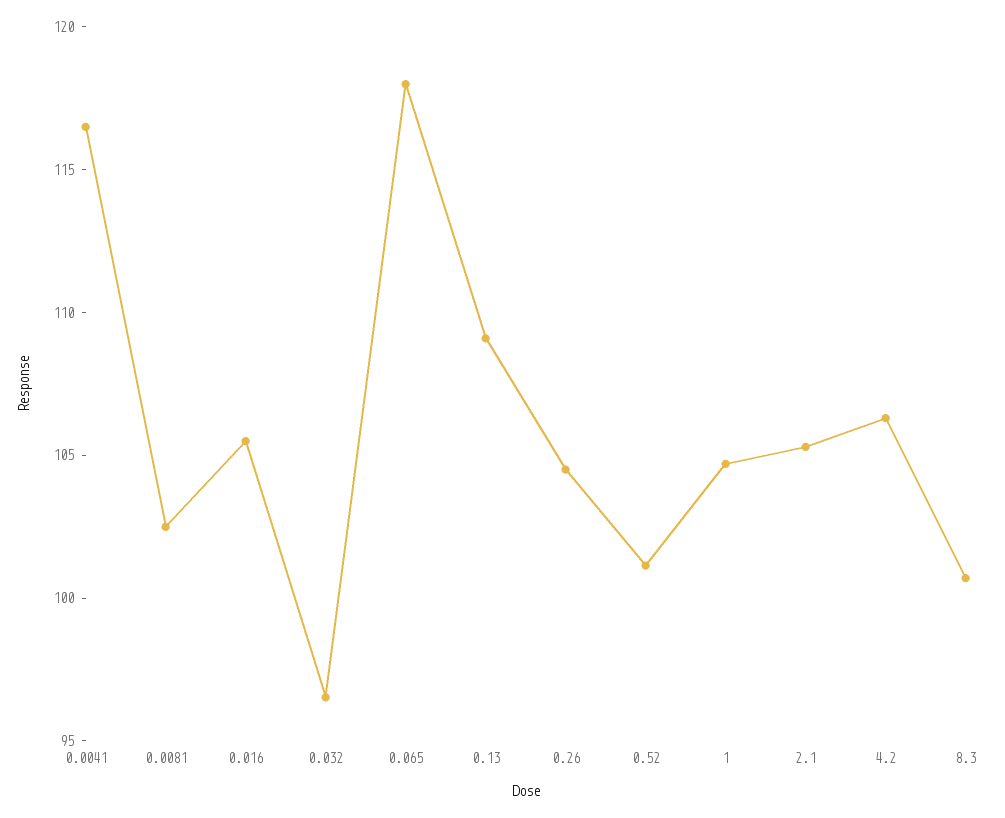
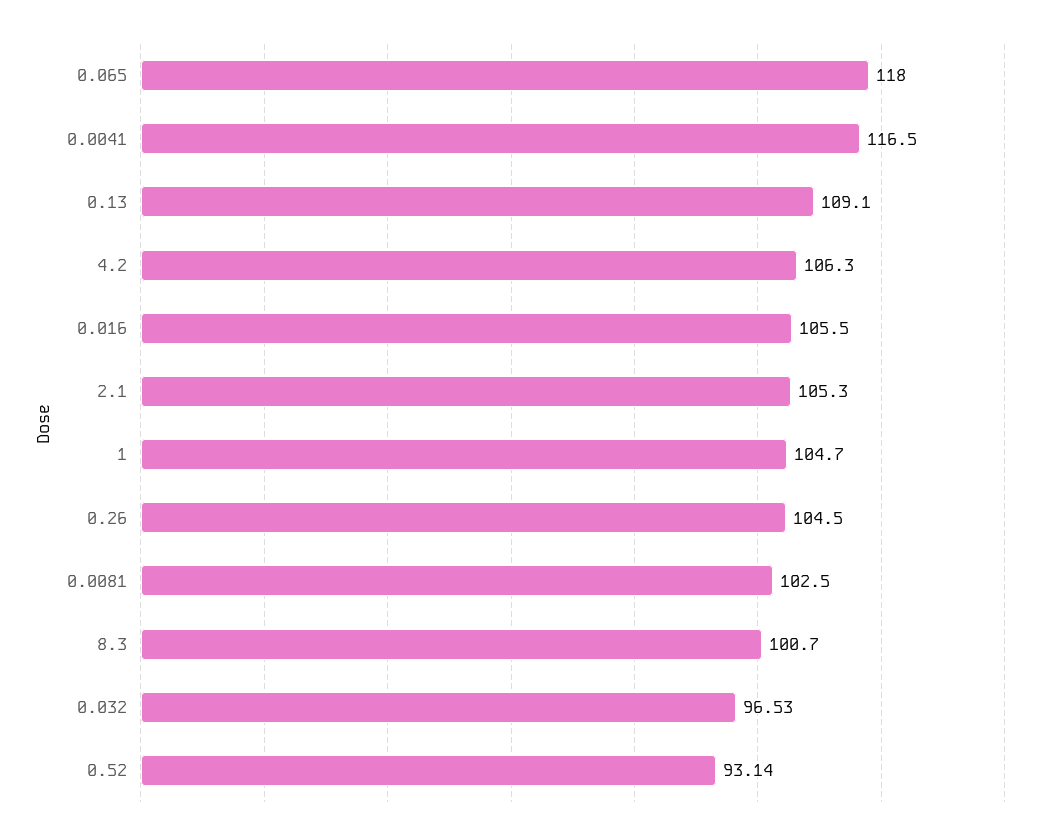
  {
    "0.0041": 116.5,
    "0.0081": 102.5,
    "0.016": 105.5,
    "0.032": 96.53,
    "0.065": 118,
    "0.13": 109.1,
    "0.26": 104.5,
-   "0.52": 101,
+   "0.52": 93.14,
    "1": 104.7,
    "2.1": 105.3,
    "4.2": 106.3,
    "8.3": 100.7
  }

